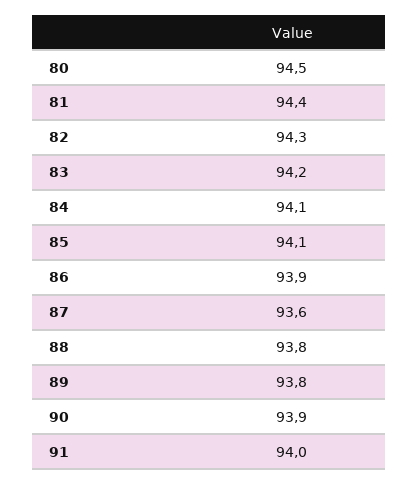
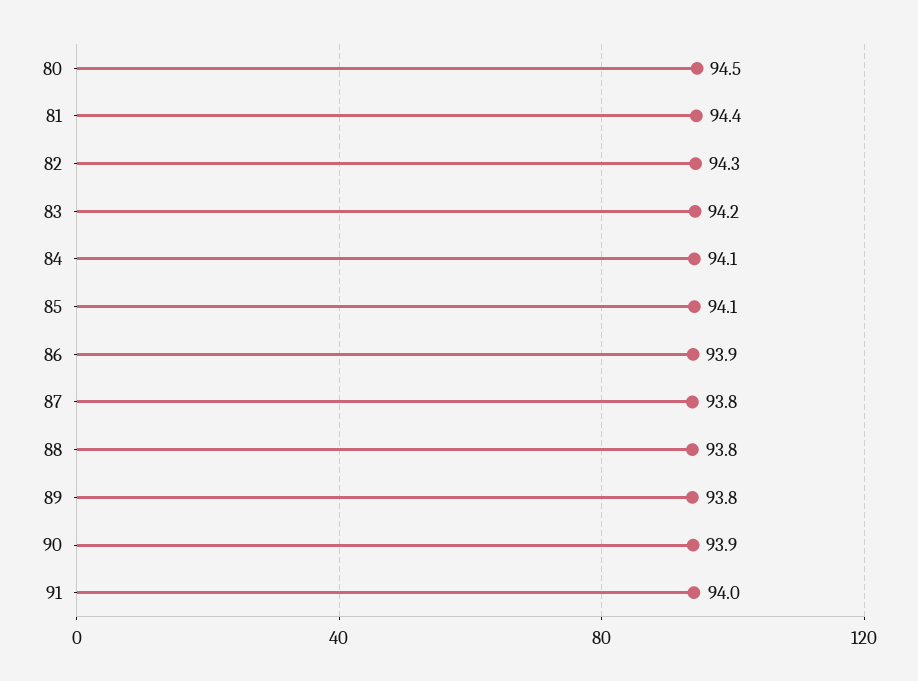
  {
    "80": 94.5,
    "81": 94.4,
    "82": 94.3,
    "83": 94.2,
    "84": 94.1,
    "85": 94.1,
    "86": 93.9,
-   "87": 93.6,
+   "87": 93.8,
    "88": 93.8,
    "89": 93.8,
    "90": 93.9,
    "91": 94
  }

